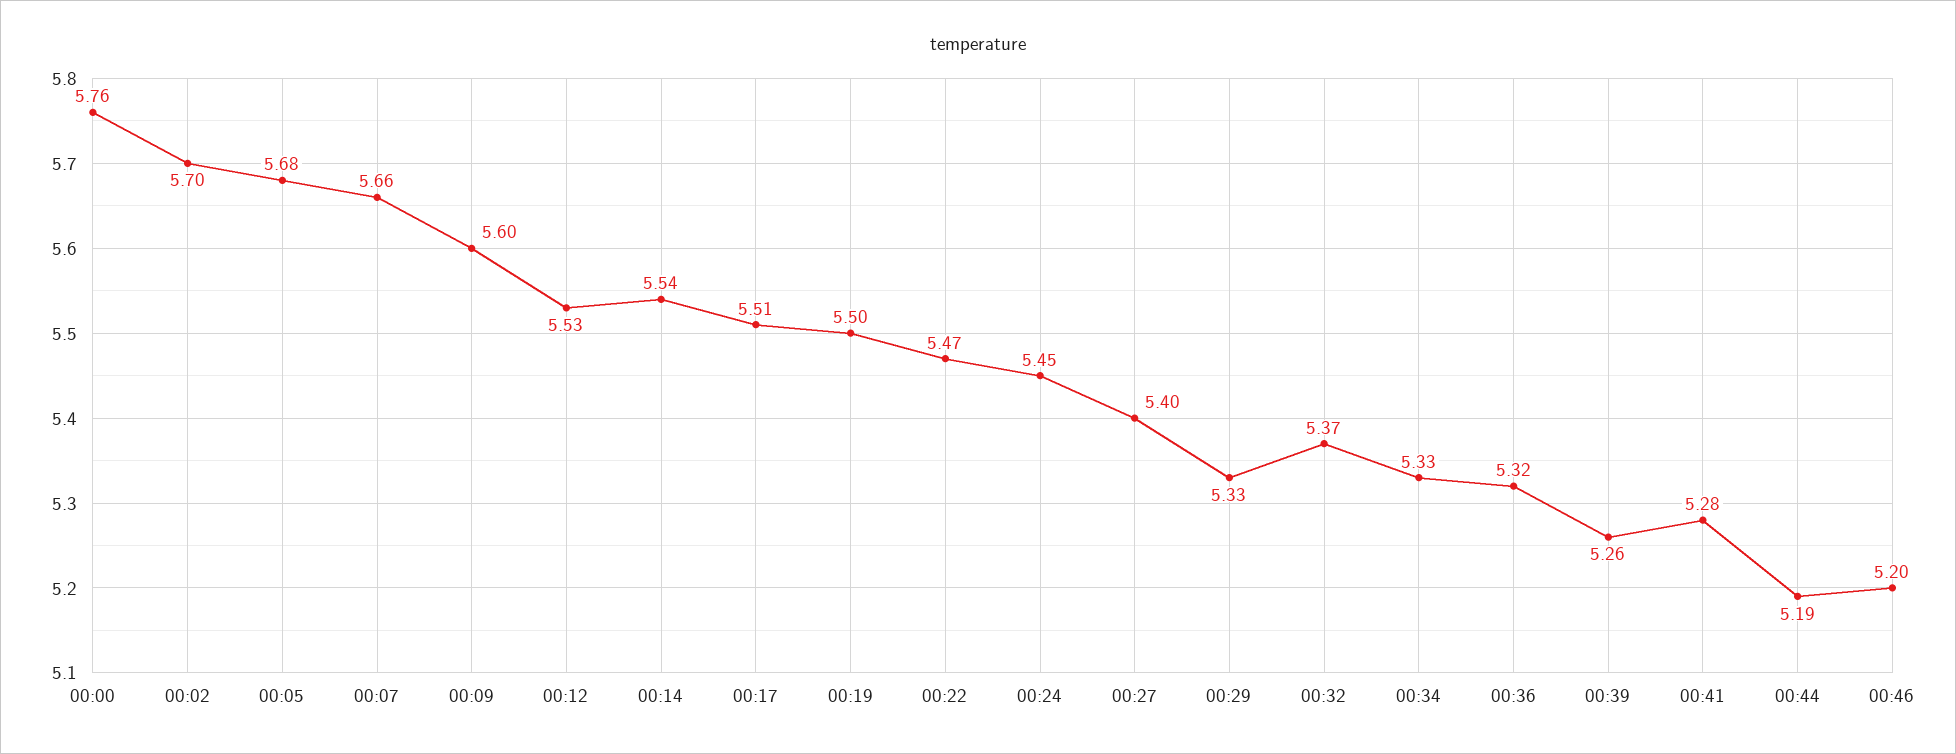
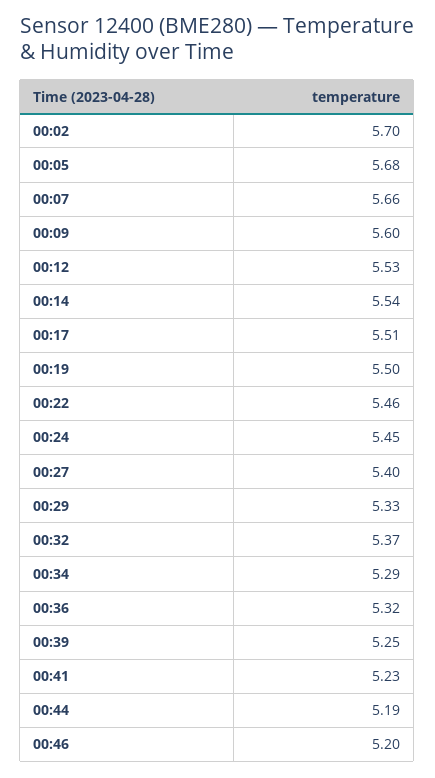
  {
-   "00:00": 5.76,
    "00:02": 5.7,
    "00:05": 5.68,
    "00:07": 5.66,
    "00:09": 5.6,
    "00:12": 5.53,
    "00:14": 5.54,
    "00:17": 5.51,
    "00:19": 5.5,
-   "00:22": 5.47,
+   "00:22": 5.46,
    "00:24": 5.45,
    "00:27": 5.4,
    "00:29": 5.33,
    "00:32": 5.37,
-   "00:34": 5.33,
+   "00:34": 5.29,
    "00:36": 5.32,
-   "00:39": 5.26,
+   "00:39": 5.25,
-   "00:41": 5.28,
+   "00:41": 5.23,
    "00:44": 5.19,
    "00:46": 5.2
  }

